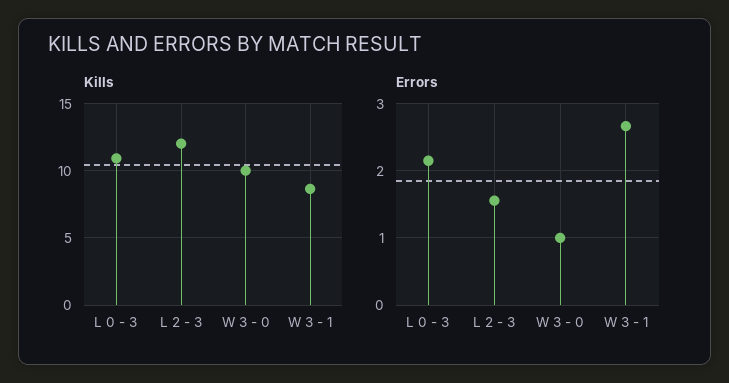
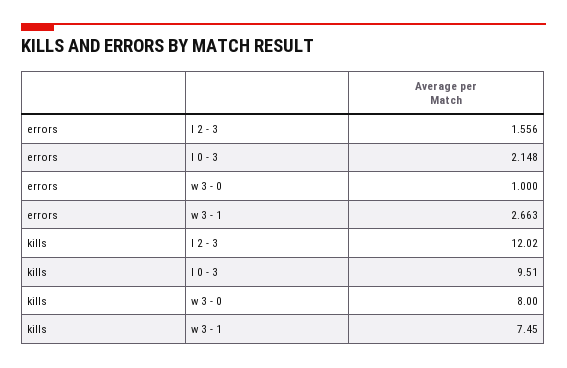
  {
    "Kills": {
-     "L 0 - 3": 11,
+     "L 0 - 3": 9.51,
      "L 2 - 3": 12.02,
-     "W 3 - 0": 10,
+     "W 3 - 0": 8,
-     "W 3 - 1": 8.5
+     "W 3 - 1": 7.45
    },
    "Errors": {
      "L 0 - 3": 2.148,
      "L 2 - 3": 1.556,
      "W 3 - 0": 1,
      "W 3 - 1": 2.663
    }
  }

